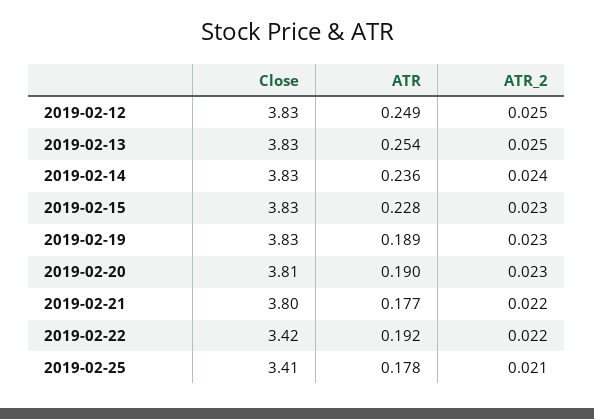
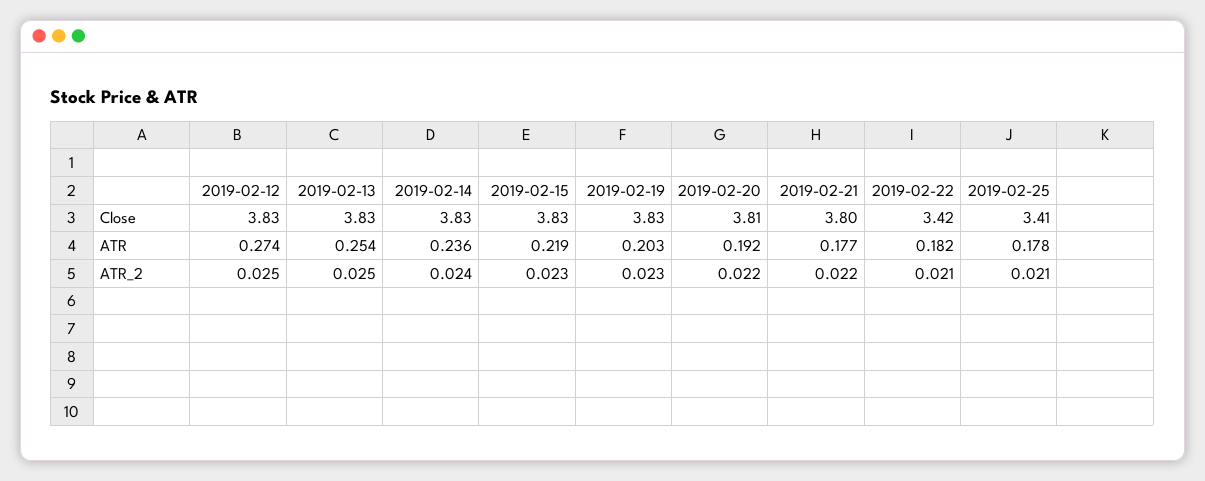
  {
    "Close": {
      "2019-02-12": 3.83,
      "2019-02-13": 3.83,
      "2019-02-14": 3.83,
      "2019-02-15": 3.83,
      "2019-02-19": 3.83,
      "2019-02-20": 3.81,
      "2019-02-21": 3.8,
      "2019-02-22": 3.42,
      "2019-02-25": 3.41
    },
    "ATR": {
-     "2019-02-12": 0.249,
+     "2019-02-12": 0.274,
      "2019-02-13": 0.254,
      "2019-02-14": 0.236,
-     "2019-02-15": 0.228,
+     "2019-02-15": 0.219,
-     "2019-02-19": 0.189,
+     "2019-02-19": 0.203,
-     "2019-02-20": 0.19,
+     "2019-02-20": 0.192,
      "2019-02-21": 0.177,
-     "2019-02-22": 0.192,
+     "2019-02-22": 0.182,
      "2019-02-25": 0.178
    },
    "ATR_2": {
      "2019-02-12": 0.025,
      "2019-02-13": 0.025,
      "2019-02-14": 0.024,
      "2019-02-15": 0.023,
      "2019-02-19": 0.023,
-     "2019-02-20": 0.023,
+     "2019-02-20": 0.022,
      "2019-02-21": 0.022,
-     "2019-02-22": 0.022,
+     "2019-02-22": 0.021,
      "2019-02-25": 0.021
    }
  }

